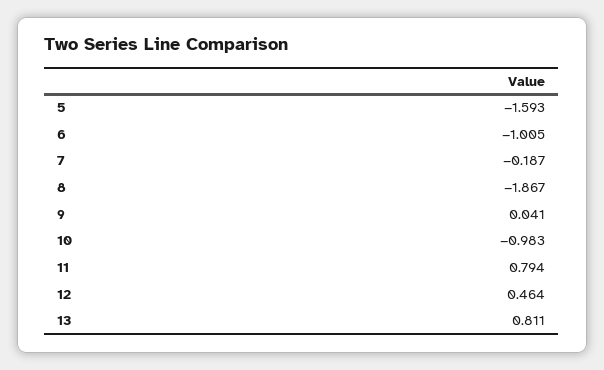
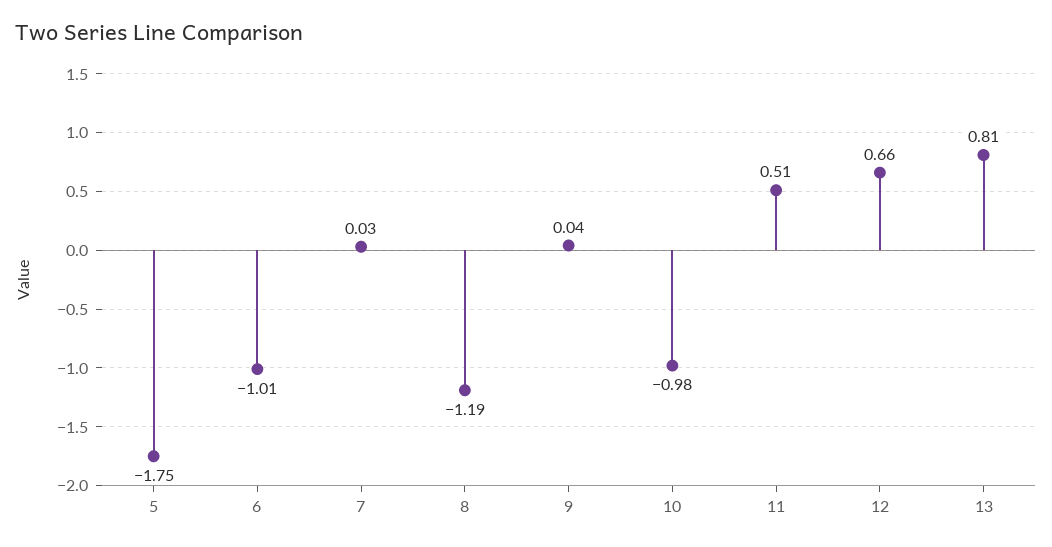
  {
-   "5": -1.593,
+   "5": -1.75,
    "6": -1.005,
-   "7": -0.187,
+   "7": 0.03,
-   "8": -1.867,
+   "8": -1.19,
    "9": 0.041,
    "10": -0.983,
-   "11": 0.794,
+   "11": 0.51,
-   "12": 0.464,
+   "12": 0.66,
    "13": 0.811
  }

